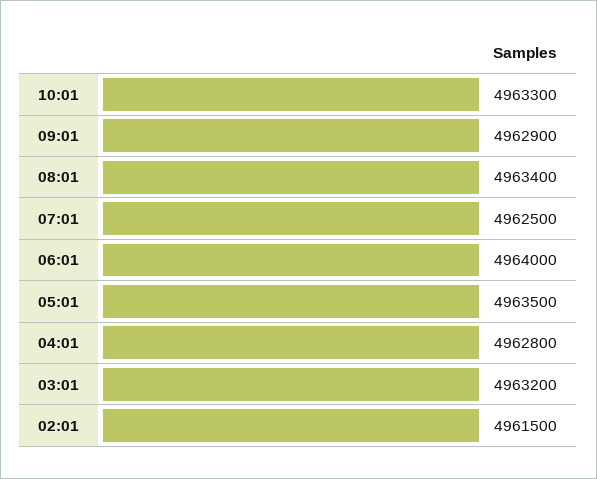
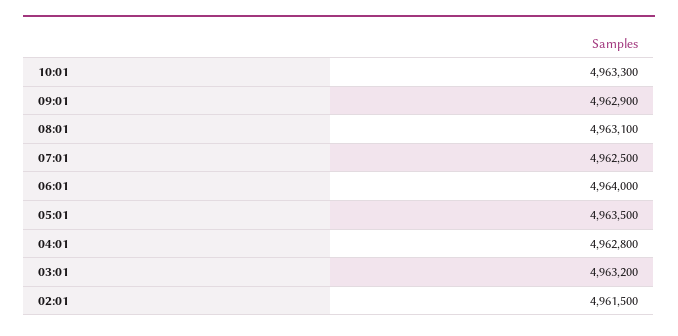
  {
    "10:01": 4963300,
    "09:01": 4962900,
-   "08:01": 4963400,
+   "08:01": 4963100,
    "07:01": 4962500,
    "06:01": 4964000,
    "05:01": 4963500,
    "04:01": 4962800,
    "03:01": 4963200,
    "02:01": 4961500
  }

